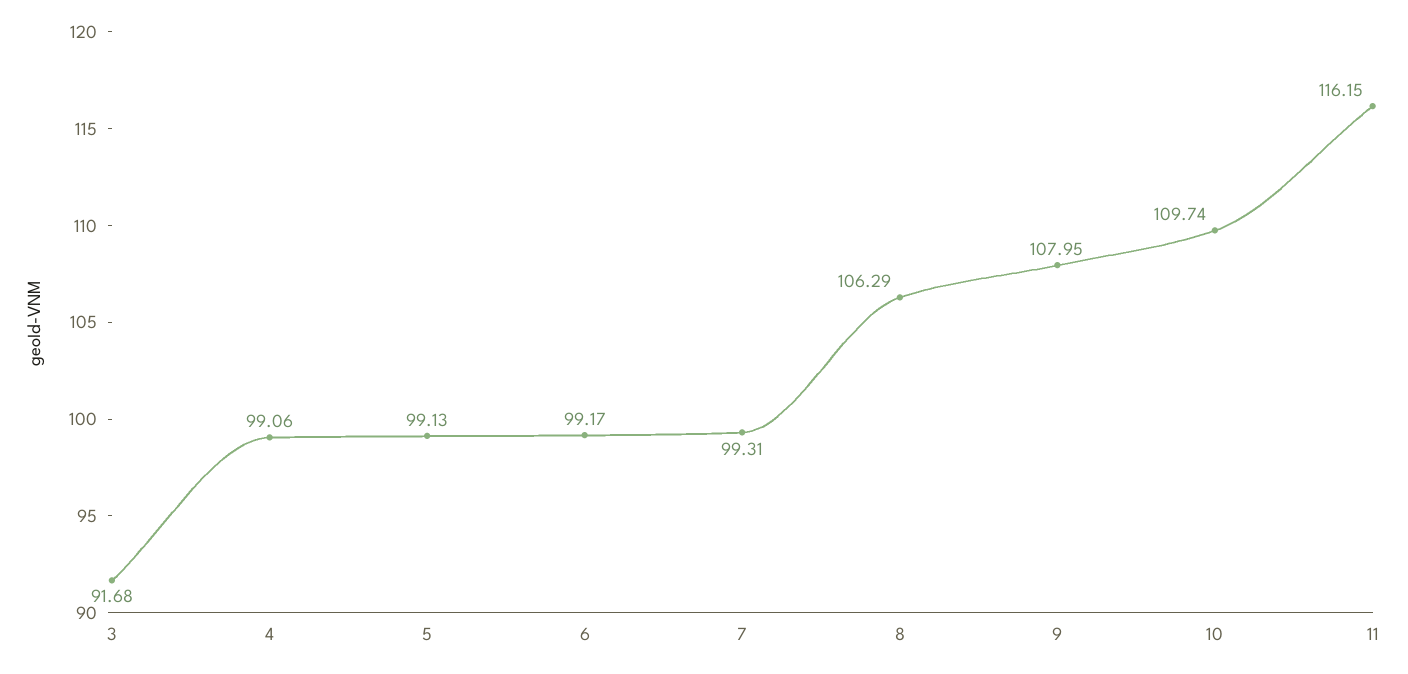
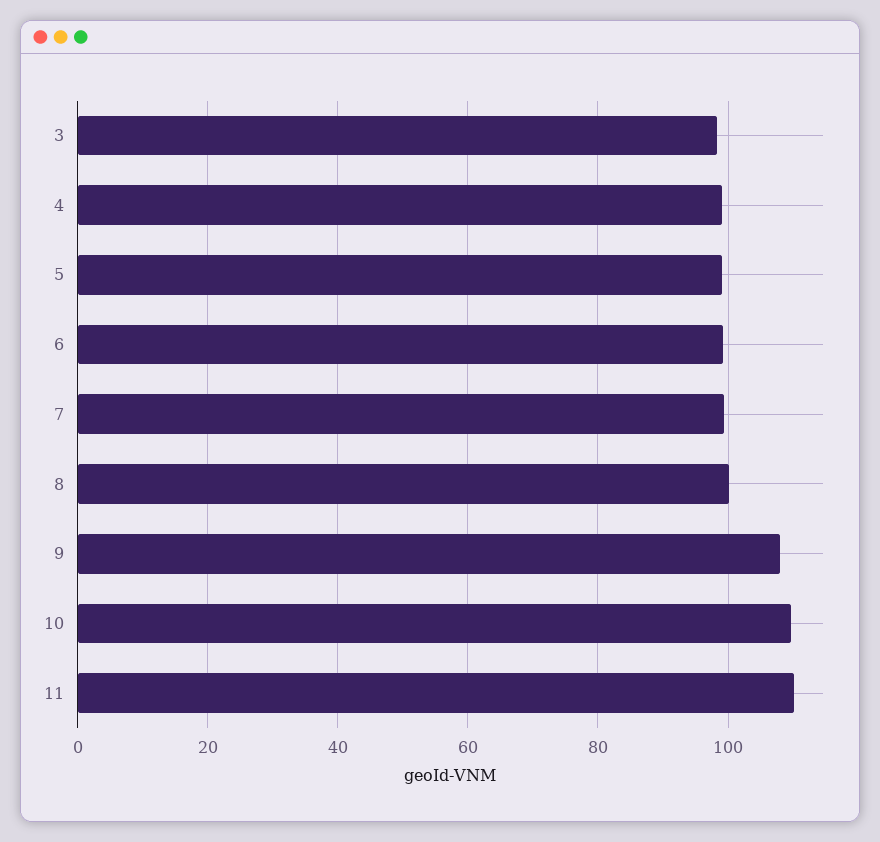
  {
-   "3": 91.68,
+   "3": 98,
    "4": 99.06,
    "5": 99.13,
    "6": 99.17,
    "7": 99.31,
-   "8": 106.29,
+   "8": 100,
    "9": 107.95,
    "10": 109.74,
-   "11": 116.15
+   "11": 110
  }

